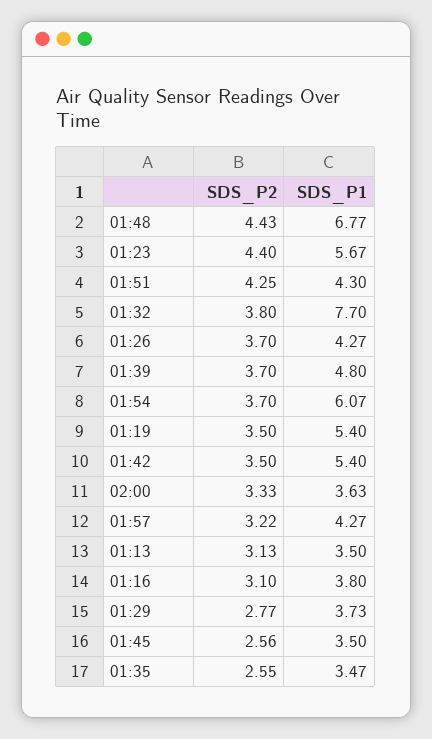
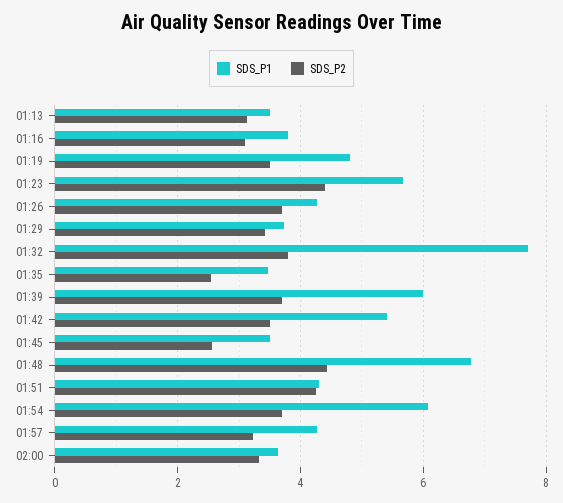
  {
    "SDS_P2": {
      "01:48": 4.43,
      "01:23": 4.4,
      "01:51": 4.25,
      "01:32": 3.8,
      "01:26": 3.7,
      "01:39": 3.7,
      "01:54": 3.7,
      "01:19": 3.5,
      "01:42": 3.5,
      "02:00": 3.33,
      "01:57": 3.22,
      "01:13": 3.13,
      "01:16": 3.1,
-     "01:29": 2.77,
+     "01:29": 3.4,
      "01:45": 2.56,
      "01:35": 2.55
    },
    "SDS_P1": {
      "01:48": 6.77,
      "01:23": 5.67,
      "01:51": 4.3,
      "01:32": 7.7,
      "01:26": 4.27,
-     "01:39": 4.8,
+     "01:39": 6,
      "01:54": 6.07,
-     "01:19": 5.4,
+     "01:19": 4.8,
      "01:42": 5.4,
      "02:00": 3.63,
      "01:57": 4.27,
      "01:13": 3.5,
      "01:16": 3.8,
      "01:29": 3.73,
      "01:45": 3.5,
      "01:35": 3.47
    }
  }

